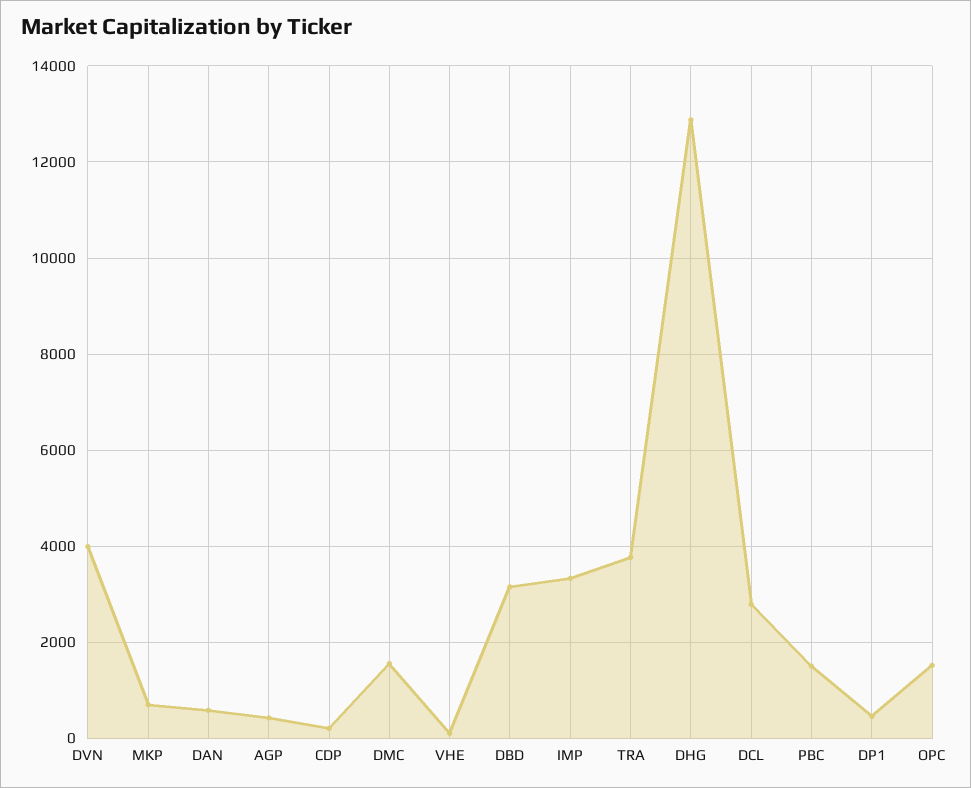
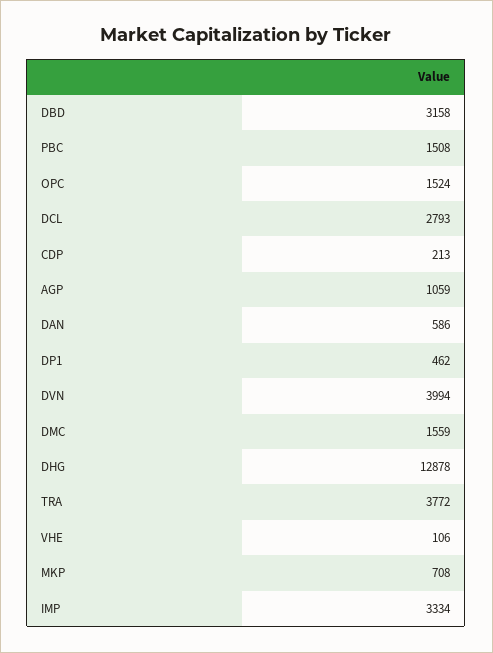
  {
    "DVN": 3994,
    "MKP": 708,
    "DAN": 586,
-   "AGP": 400,
+   "AGP": 1059,
    "CDP": 213,
    "DMC": 1559,
    "VHE": 106,
    "DBD": 3158,
    "IMP": 3334,
    "TRA": 3772,
    "DHG": 12878,
    "DCL": 2793,
    "PBC": 1508,
    "DP1": 462,
    "OPC": 1524
  }

